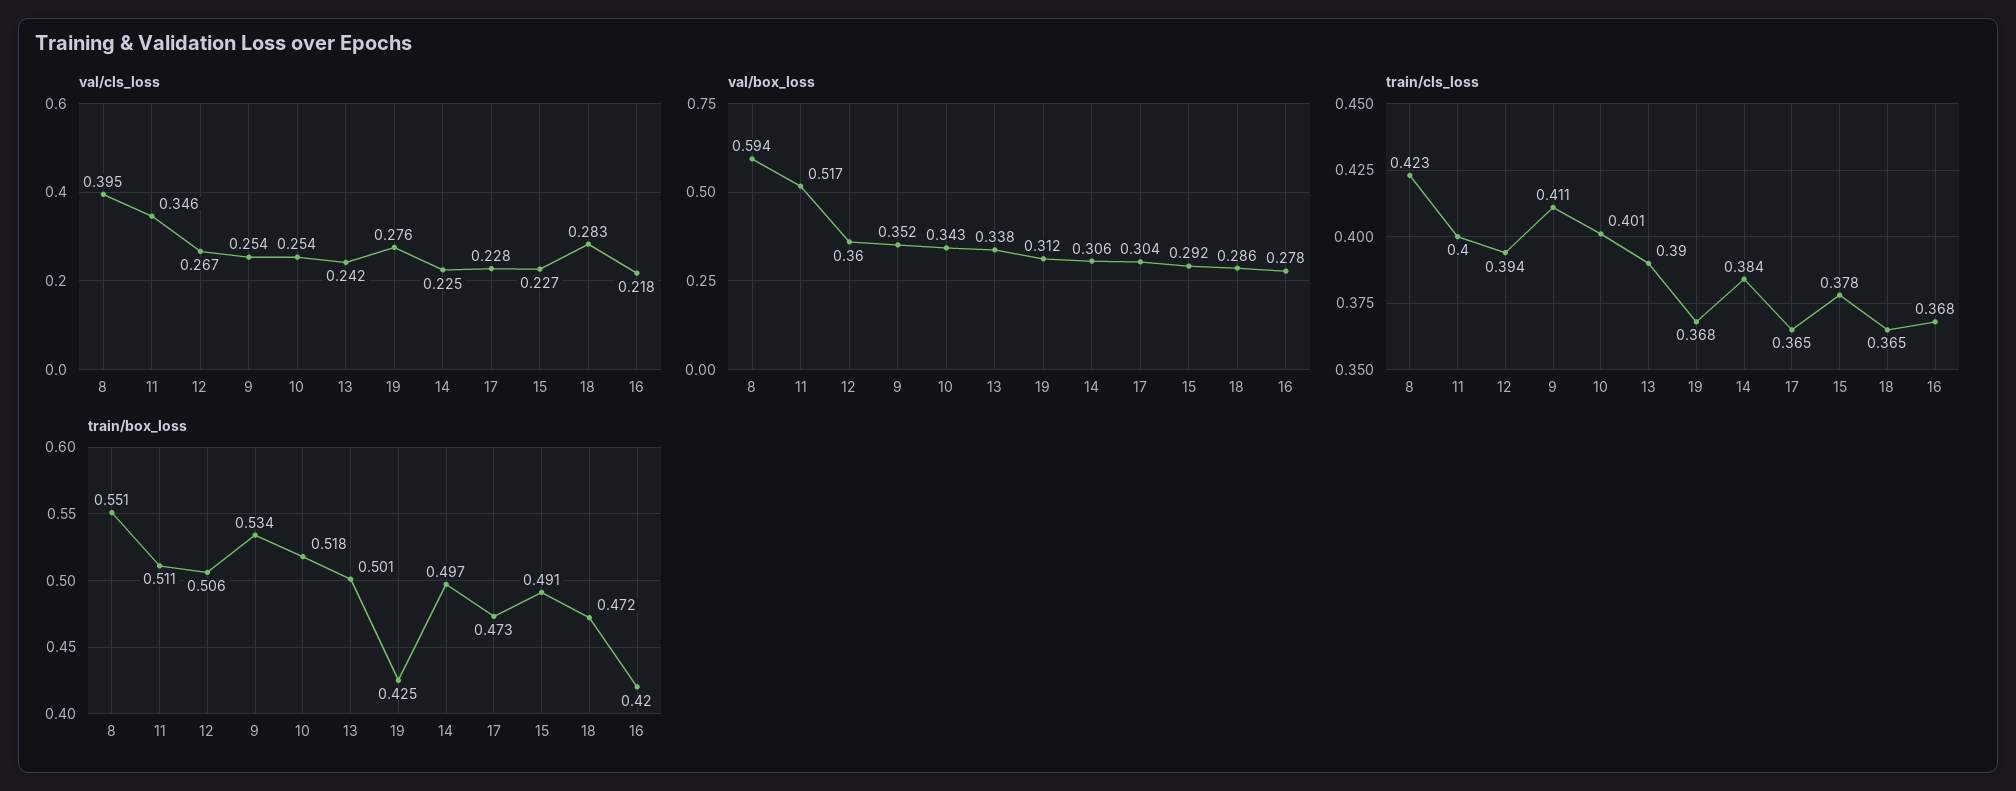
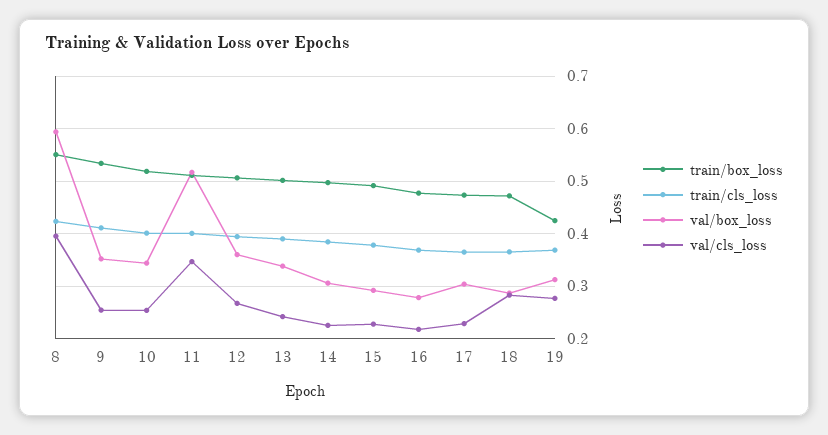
  {
    "val/cls_loss": {
      "8": 0.395,
      "11": 0.346,
      "12": 0.267,
      "9": 0.254,
      "10": 0.254,
      "13": 0.242,
      "19": 0.276,
      "14": 0.225,
      "17": 0.228,
      "15": 0.227,
      "18": 0.283,
      "16": 0.218
    },
    "val/box_loss": {
      "8": 0.594,
      "11": 0.517,
      "12": 0.36,
      "9": 0.352,
      "10": 0.343,
      "13": 0.338,
      "19": 0.312,
      "14": 0.306,
      "17": 0.304,
      "15": 0.292,
      "18": 0.286,
      "16": 0.278
    },
    "train/cls_loss": {
      "8": 0.423,
      "11": 0.4,
      "12": 0.394,
      "9": 0.411,
      "10": 0.401,
      "13": 0.39,
      "19": 0.368,
      "14": 0.384,
      "17": 0.365,
      "15": 0.378,
      "18": 0.365,
      "16": 0.368
    },
    "train/box_loss": {
      "8": 0.551,
      "11": 0.511,
      "12": 0.506,
      "9": 0.534,
      "10": 0.518,
      "13": 0.501,
      "19": 0.425,
      "14": 0.497,
      "17": 0.473,
      "15": 0.491,
      "18": 0.472,
-     "16": 0.42
+     "16": 0.48
    }
  }

